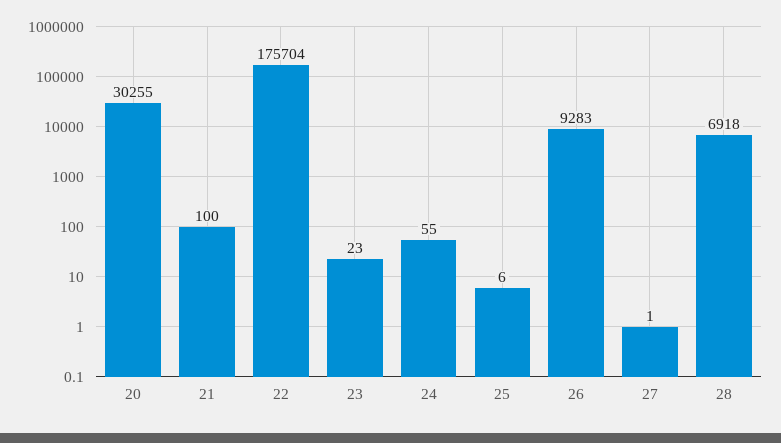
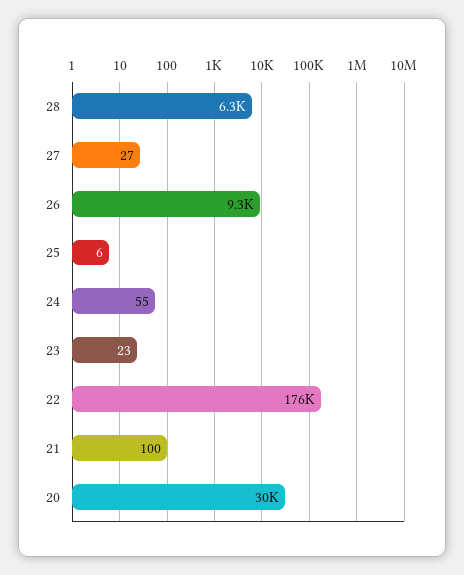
  {
    "20": 30255,
    "21": 100,
    "22": 175704,
    "23": 23,
    "24": 55,
    "25": 6,
    "26": 9283,
-   "27": 1,
+   "27": 27,
-   "28": 6918
+   "28": 6300
  }

